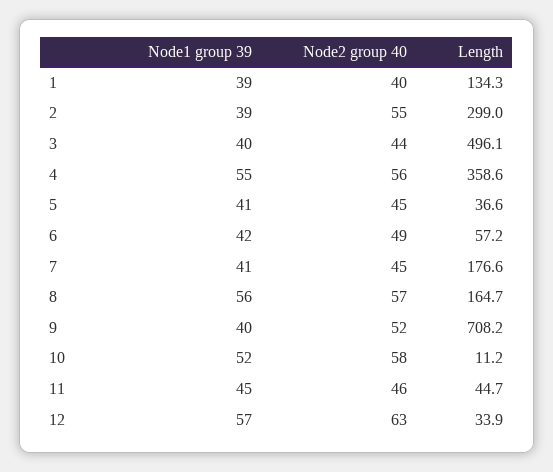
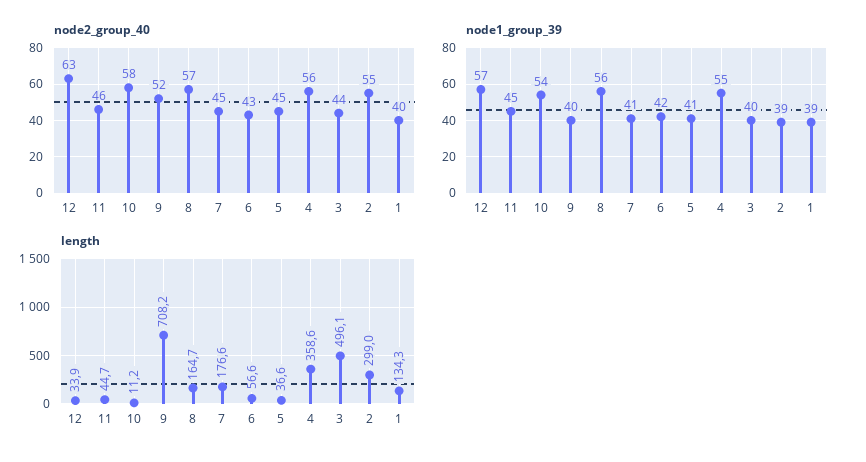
  {
    "Node1 group 39": {
      "1": 39,
      "2": 39,
      "3": 40,
      "4": 55,
      "5": 41,
      "6": 42,
      "7": 41,
      "8": 56,
      "9": 40,
-     "10": 52,
+     "10": 54,
      "11": 45,
      "12": 57
    },
    "Node2 group 40": {
      "1": 40,
      "2": 55,
      "3": 44,
      "4": 56,
      "5": 45,
-     "6": 49,
+     "6": 43,
      "7": 45,
      "8": 57,
      "9": 52,
      "10": 58,
      "11": 46,
      "12": 63
    },
    "Length": {
      "1": 134.3,
      "2": 299,
      "3": 496.1,
      "4": 358.6,
      "5": 36.6,
-     "6": 57.2,
+     "6": 56.6,
      "7": 176.6,
      "8": 164.7,
      "9": 708.2,
      "10": 11.2,
      "11": 44.7,
      "12": 33.9
    }
  }

